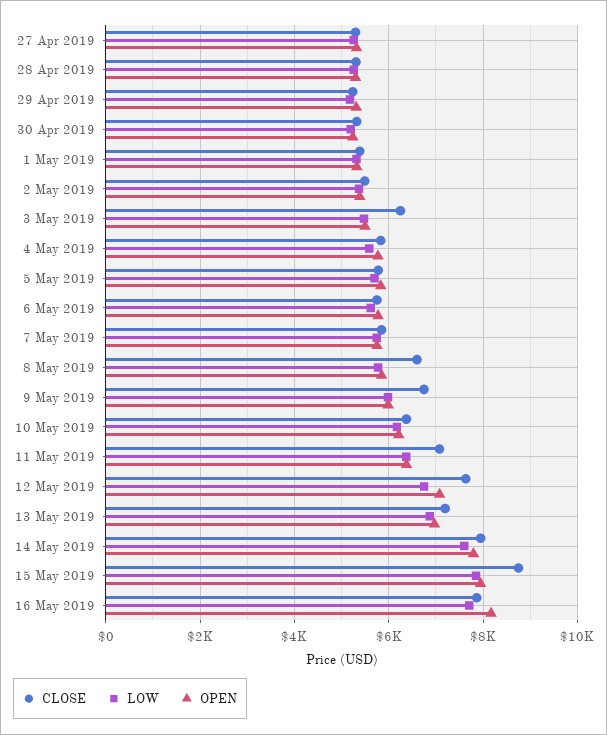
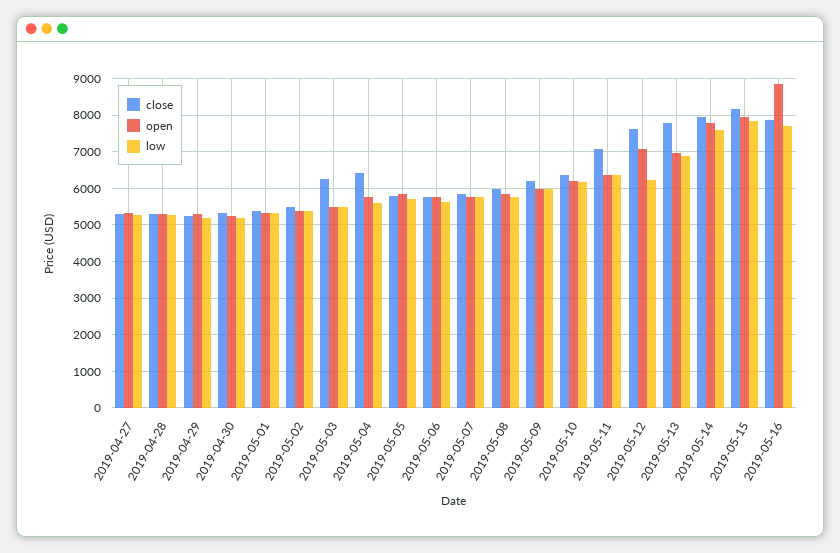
  {
    "CLOSE": {
      "27 Apr 2019": 5200,
      "28 Apr 2019": 5400,
      "29 Apr 2019": 5200,
      "30 Apr 2019": 5400,
      "1 May 2019": 5400,
      "2 May 2019": 5400,
      "3 May 2019": 6200,
-     "4 May 2019": 5800,
+     "4 May 2019": 6400,
      "5 May 2019": 5800,
      "6 May 2019": 5800,
      "7 May 2019": 5800,
-     "8 May 2019": 6600,
+     "8 May 2019": 6000,
-     "9 May 2019": 6800,
+     "9 May 2019": 6200,
      "10 May 2019": 6400,
      "11 May 2019": 7000,
      "12 May 2019": 7600,
-     "13 May 2019": 7200,
+     "13 May 2019": 7800,
      "14 May 2019": 8000,
-     "15 May 2019": 8800,
+     "15 May 2019": 8200,
      "16 May 2019": 7800
    },
    "LOW": {
      "27 Apr 2019": 5200,
      "28 Apr 2019": 5200,
      "29 Apr 2019": 5200,
      "30 Apr 2019": 5200,
      "1 May 2019": 5400,
      "2 May 2019": 5400,
      "3 May 2019": 5400,
      "4 May 2019": 5600,
      "5 May 2019": 5600,
      "6 May 2019": 5600,
      "7 May 2019": 5800,
      "8 May 2019": 5800,
      "9 May 2019": 6000,
      "10 May 2019": 6200,
      "11 May 2019": 6400,
-     "12 May 2019": 6800,
+     "12 May 2019": 6200,
      "13 May 2019": 6800,
      "14 May 2019": 7600,
      "15 May 2019": 7800,
      "16 May 2019": 7800
    },
    "OPEN": {
      "27 Apr 2019": 5400,
      "28 Apr 2019": 5200,
      "29 Apr 2019": 5400,
      "30 Apr 2019": 5200,
      "1 May 2019": 5400,
      "2 May 2019": 5400,
      "3 May 2019": 5400,
      "4 May 2019": 5800,
      "5 May 2019": 5800,
      "6 May 2019": 5800,
      "7 May 2019": 5800,
      "8 May 2019": 5800,
      "9 May 2019": 6000,
      "10 May 2019": 6200,
      "11 May 2019": 6400,
      "12 May 2019": 7000,
      "13 May 2019": 7000,
      "14 May 2019": 7800,
      "15 May 2019": 8000,
-     "16 May 2019": 8200
+     "16 May 2019": 8800
    }
  }

